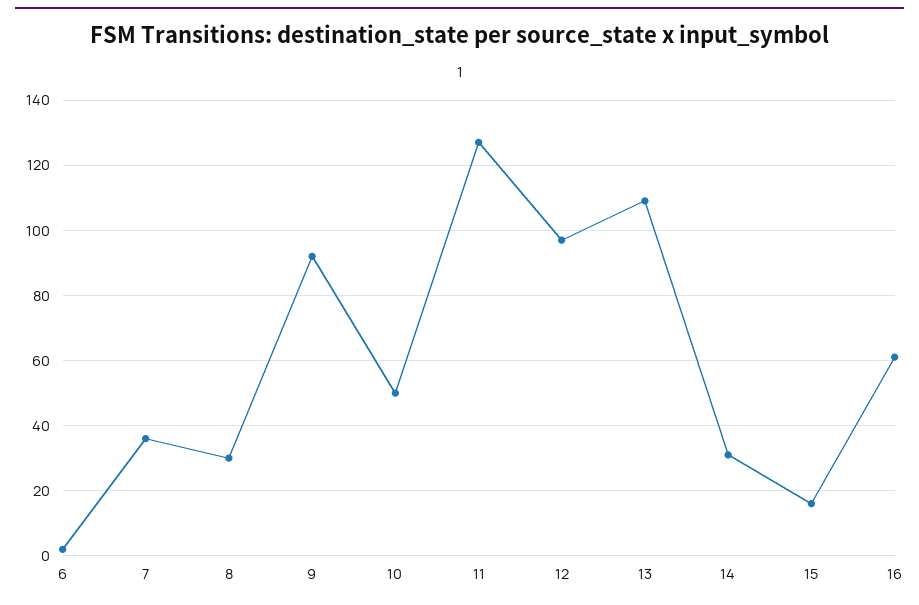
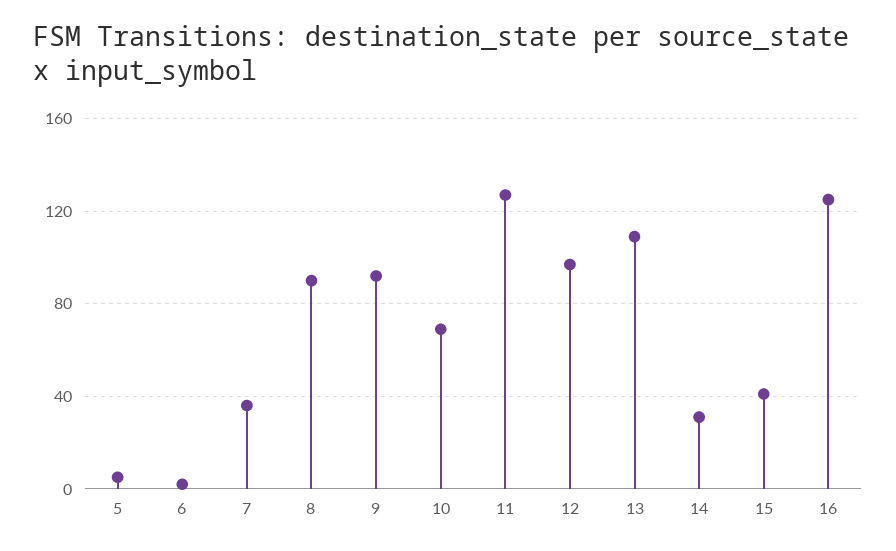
  {
    "6": 0,
    "7": 35,
-   "8": 30,
+   "8": 90,
    "9": 90,
-   "10": 50,
+   "10": 70,
    "11": 125,
    "12": 95,
    "13": 110,
    "14": 30,
-   "15": 15,
+   "15": 40,
-   "16": 60
+   "16": 125,
+   "5": 5
  }

